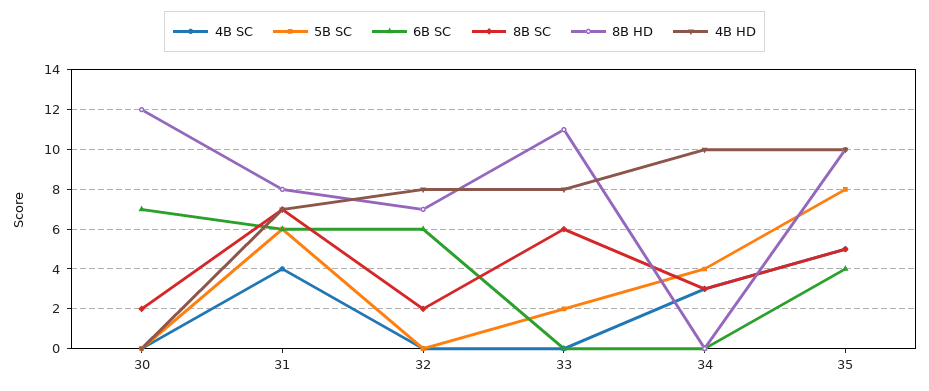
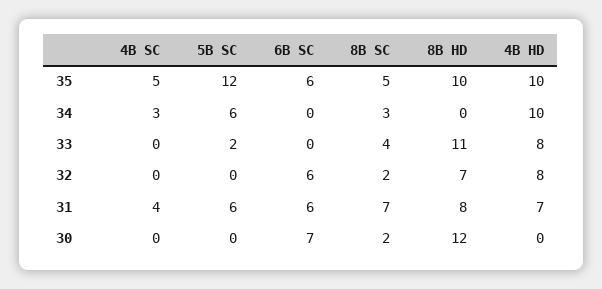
  {
    "4B SC": {
      "30": 0,
      "31": 4,
      "32": 0,
      "33": 0,
      "34": 3,
      "35": 5
    },
    "5B SC": {
      "30": 0,
      "31": 6,
      "32": 0,
      "33": 2,
-     "34": 4,
+     "34": 6,
-     "35": 8
+     "35": 12
    },
    "6B SC": {
      "30": 7,
      "31": 6,
      "32": 6,
      "33": 0,
      "34": 0,
-     "35": 4
+     "35": 6
    },
    "8B SC": {
      "30": 2,
      "31": 7,
      "32": 2,
-     "33": 6,
+     "33": 4,
      "34": 3,
      "35": 5
    },
    "8B HD": {
      "30": 12,
      "31": 8,
      "32": 7,
      "33": 11,
      "34": 0,
      "35": 10
    },
    "4B HD": {
      "30": 0,
      "31": 7,
      "32": 8,
      "33": 8,
      "34": 10,
      "35": 10
    }
  }

